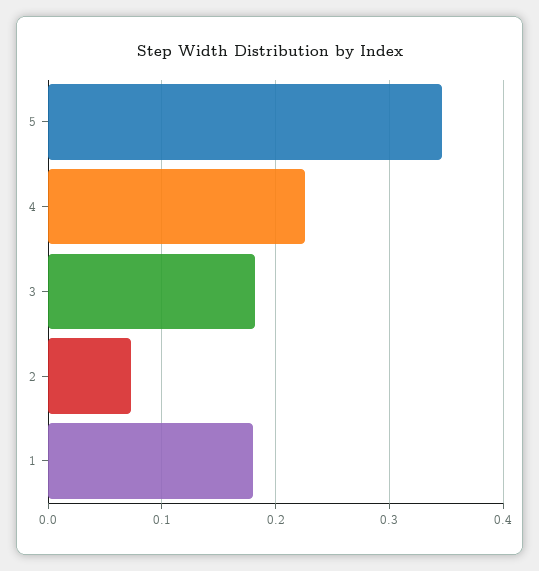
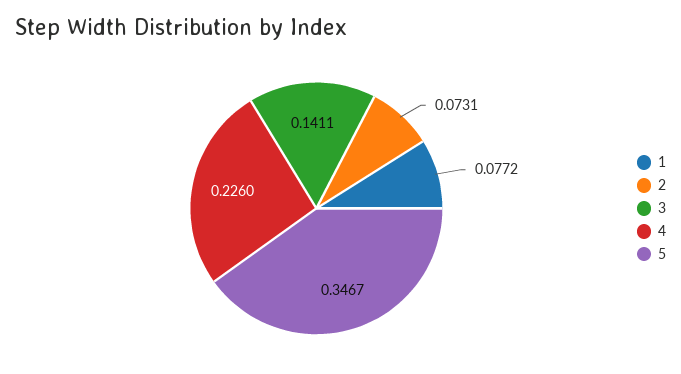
  {
    "5": 0.3467,
    "4": 0.226,
-   "3": 0.18,
+   "3": 0.1411,
    "2": 0.0731,
-   "1": 0.18
+   "1": 0.0772
  }

